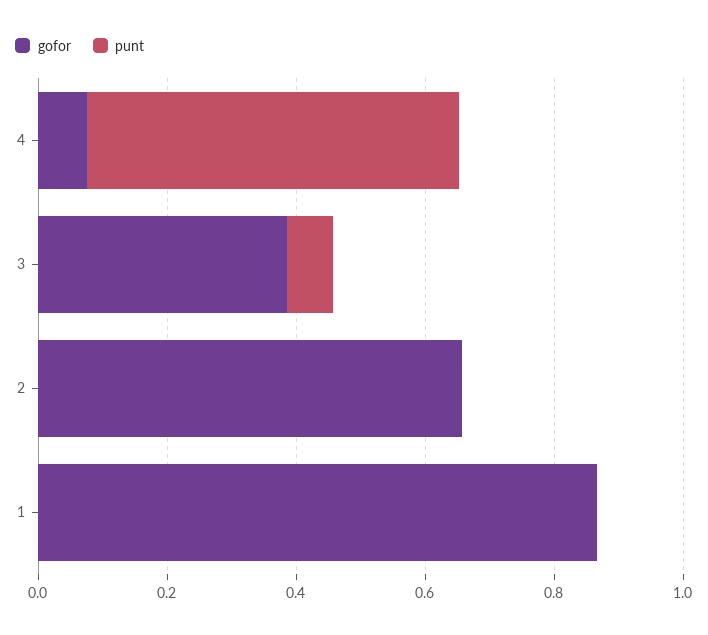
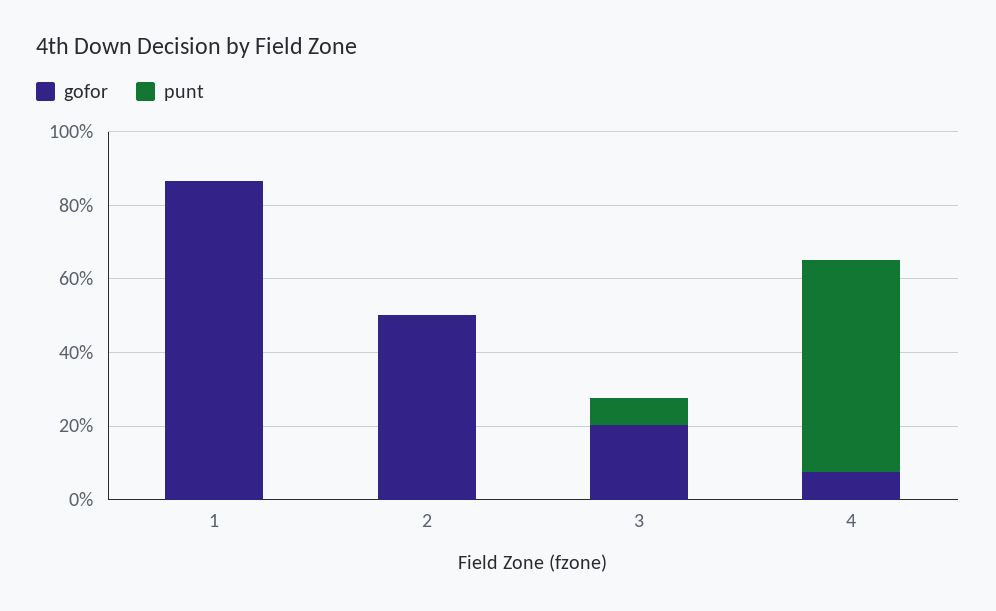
  {
    "gofor": {
      "4": 0.1,
-     "3": 0.4,
+     "3": 0.2,
-     "2": 0.65,
+     "2": 0.5,
      "1": 0.85
    },
    "punt": {
      "4": 0.6,
      "3": 0.05,
      "2": 0,
      "1": 0
    }
  }

